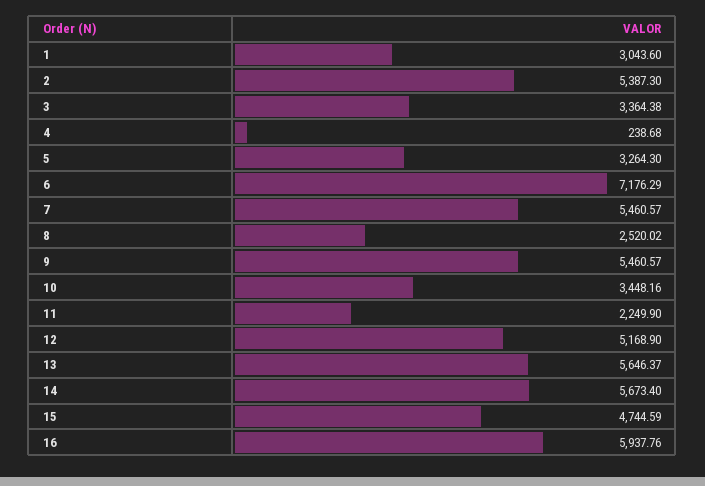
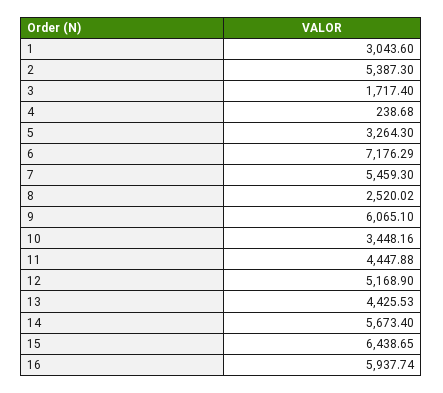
  {
    "1": 3043.6,
    "2": 5387.3,
-   "3": 3364.38,
+   "3": 1717.4,
    "4": 238.68,
    "5": 3264.3,
    "6": 7176.29,
-   "7": 5460.57,
+   "7": 5459.3,
    "8": 2520.02,
-   "9": 5460.57,
+   "9": 6065.1,
    "10": 3448.16,
-   "11": 2249.9,
+   "11": 4447.88,
    "12": 5168.9,
-   "13": 5646.37,
+   "13": 4425.53,
    "14": 5673.4,
-   "15": 4744.59,
+   "15": 6438.65,
-   "16": 5937.76
+   "16": 5937.74
  }

